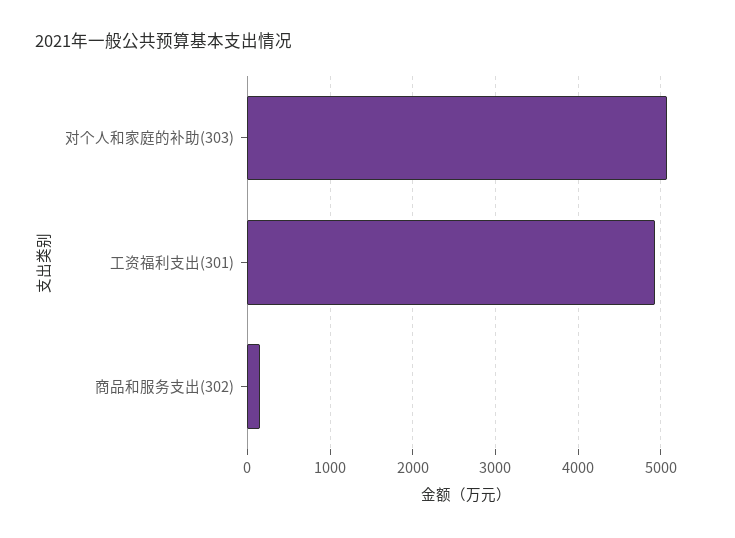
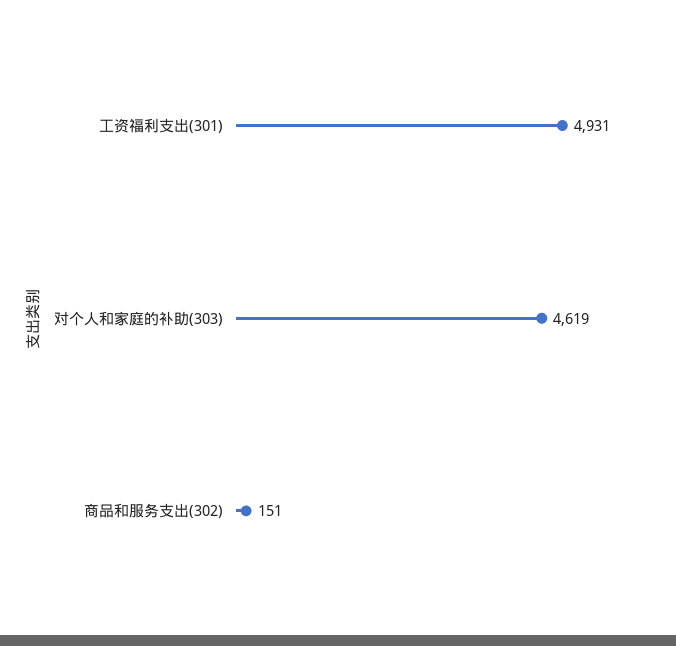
  {
-   "对个人和家庭的补助(303)": 5100,
+   "对个人和家庭的补助(303)": 4619,
    "工资福利支出(301)": 4931,
    "商品和服务支出(302)": 151
  }

